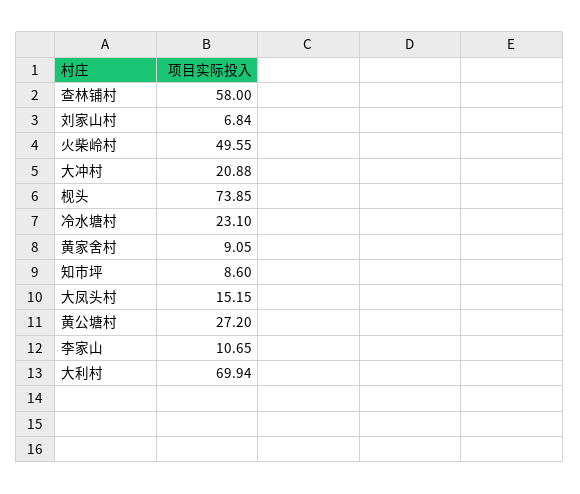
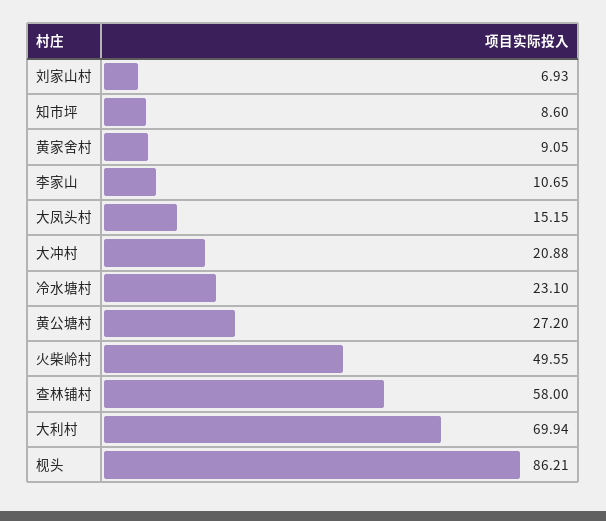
  {
    "查林铺村": 58,
-   "刘家山村": 6.84,
+   "刘家山村": 6.93,
    "火柴岭村": 49.55,
    "大冲村": 20.88,
-   "枧头": 73.85,
+   "枧头": 86.21,
    "冷水塘村": 23.1,
    "黄家舍村": 9.05,
    "知市坪": 8.6,
    "大凤头村": 15.15,
    "黄公塘村": 27.2,
    "李家山": 10.65,
    "大利村": 69.94
  }

